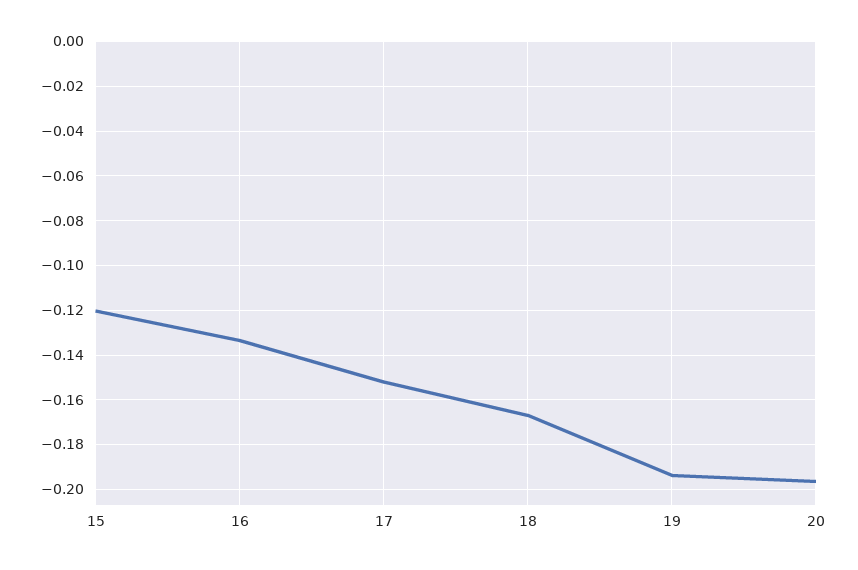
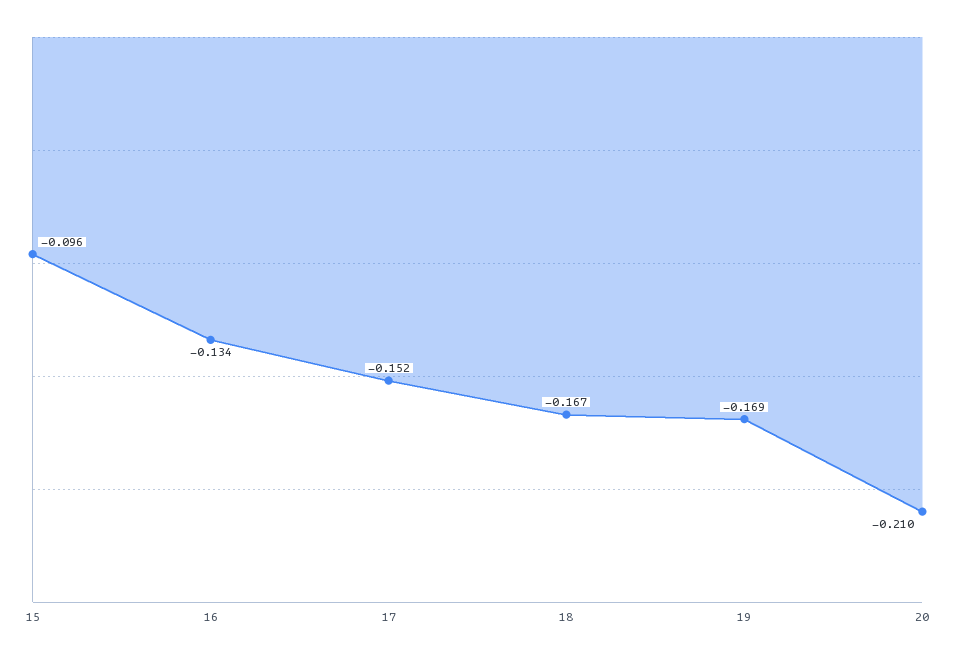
  {
-   "15": -0.12,
+   "15": -0.096,
    "16": -0.134,
    "17": -0.152,
    "18": -0.167,
-   "19": -0.195,
+   "19": -0.169,
-   "20": -0.195
+   "20": -0.21
  }

